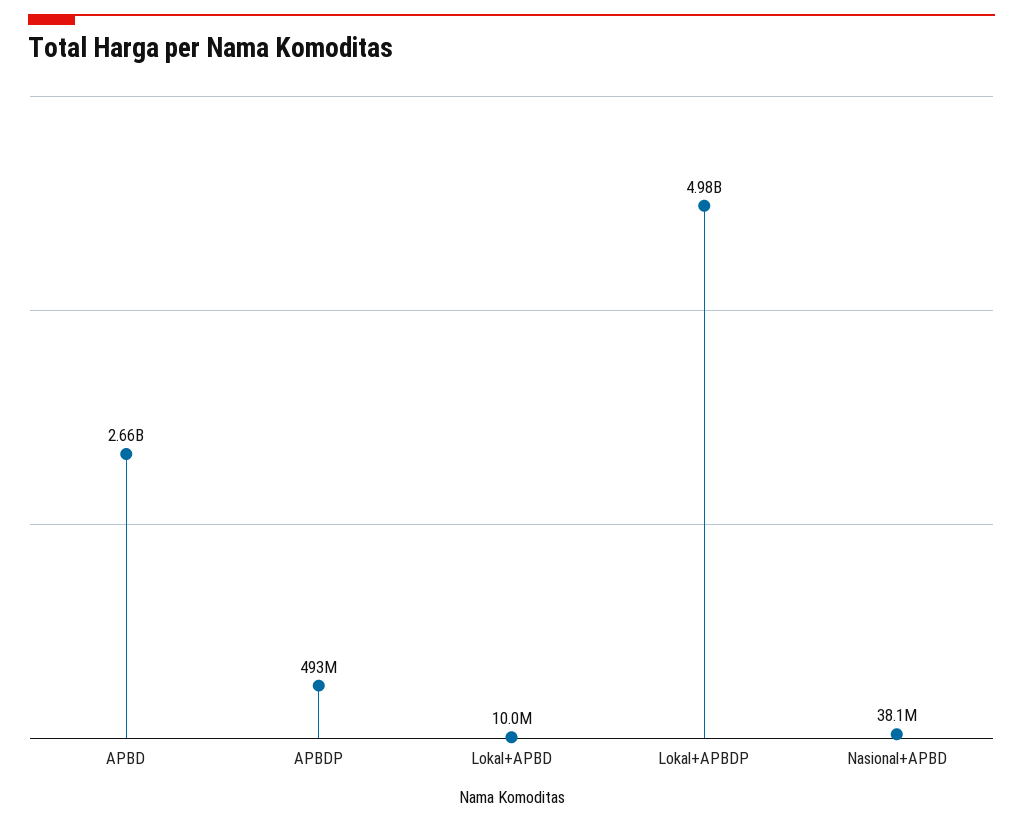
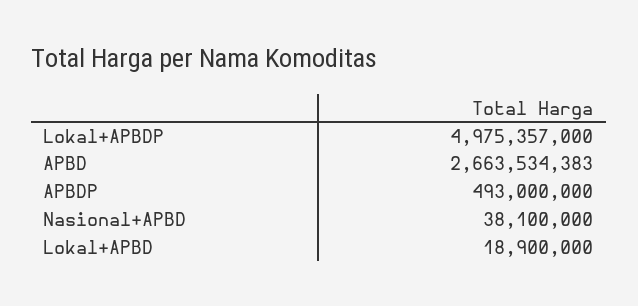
  {
    "APBD": 2663534383,
    "APBDP": 493000000,
-   "Lokal+APBD": 10000000,
+   "Lokal+APBD": 18900000,
    "Lokal+APBDP": 4975357000,
    "Nasional+APBD": 38100000
  }

